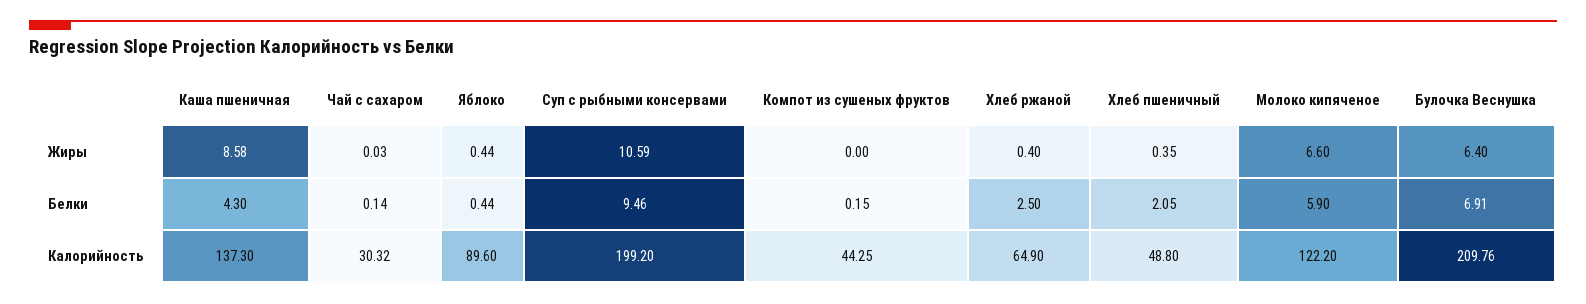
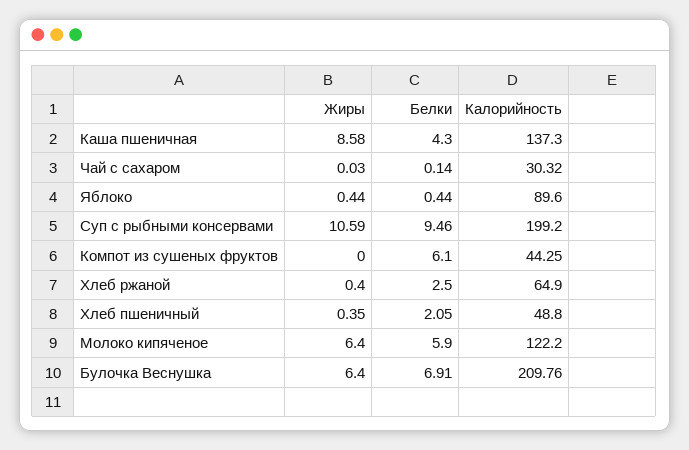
  {
    "Каша пшеничная": {
      "Жиры": 8.58,
      "Белки": 4.3,
      "Калорийность": 137.3
    },
    "Чай с сахаром": {
      "Жиры": 0.03,
      "Белки": 0.14,
      "Калорийность": 30.32
    },
    "Яблоко": {
      "Жиры": 0.44,
      "Белки": 0.44,
      "Калорийность": 89.6
    },
    "Суп с рыбными консервами": {
      "Жиры": 10.59,
      "Белки": 9.46,
      "Калорийность": 199.2
    },
    "Компот из сушеных фруктов": {
      "Жиры": 0,
-     "Белки": 0.15,
+     "Белки": 6.1,
      "Калорийность": 44.25
    },
    "Хлеб ржаной": {
      "Жиры": 0.4,
      "Белки": 2.5,
      "Калорийность": 64.9
    },
    "Хлеб пшеничный": {
      "Жиры": 0.35,
      "Белки": 2.05,
      "Калорийность": 48.8
    },
    "Молоко кипяченое": {
-     "Жиры": 6.6,
+     "Жиры": 6.4,
      "Белки": 5.9,
      "Калорийность": 122.2
    },
    "Булочка Веснушка": {
      "Жиры": 6.4,
      "Белки": 6.91,
      "Калорийность": 209.76
    }
  }

